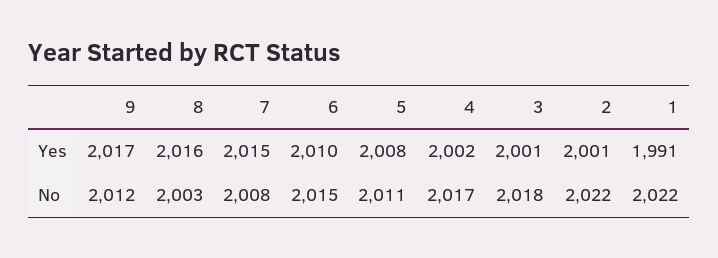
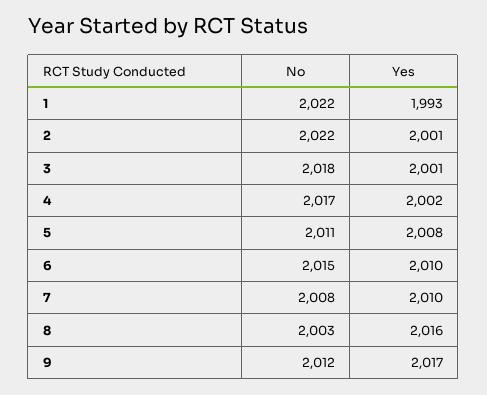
  {
    "9": {
      "Yes": 2017,
      "No": 2012
    },
    "8": {
      "Yes": 2016,
      "No": 2003
    },
    "7": {
-     "Yes": 2015,
+     "Yes": 2010,
      "No": 2008
    },
    "6": {
      "Yes": 2010,
      "No": 2015
    },
    "5": {
      "Yes": 2008,
      "No": 2011
    },
    "4": {
      "Yes": 2002,
      "No": 2017
    },
    "3": {
      "Yes": 2001,
      "No": 2018
    },
    "2": {
      "Yes": 2001,
      "No": 2022
    },
    "1": {
-     "Yes": 1991,
+     "Yes": 1993,
      "No": 2022
    }
  }

